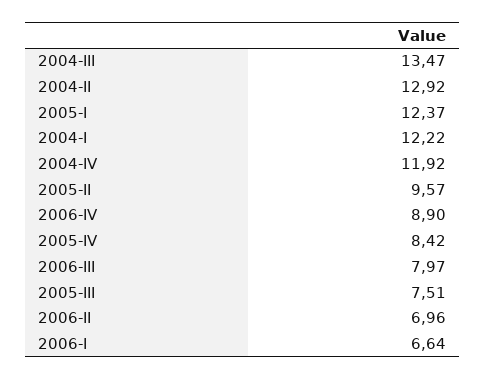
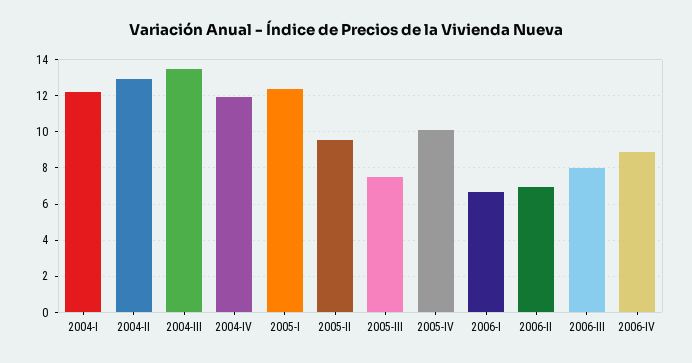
  {
    "2004-III": 13.47,
    "2004-II": 12.92,
    "2005-I": 12.37,
    "2004-I": 12.22,
    "2004-IV": 11.92,
    "2005-II": 9.57,
    "2006-IV": 8.9,
-   "2005-IV": 8.42,
+   "2005-IV": 10,
    "2006-III": 7.97,
    "2005-III": 7.51,
    "2006-II": 6.96,
    "2006-I": 6.64
  }

